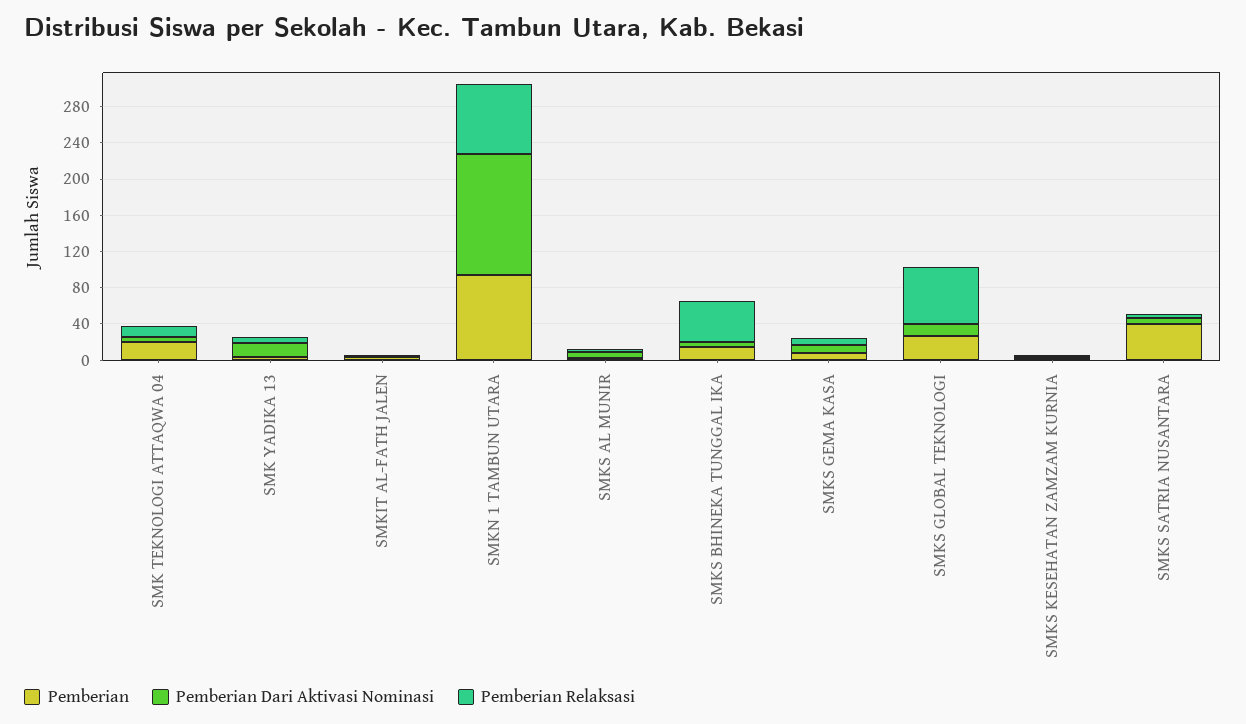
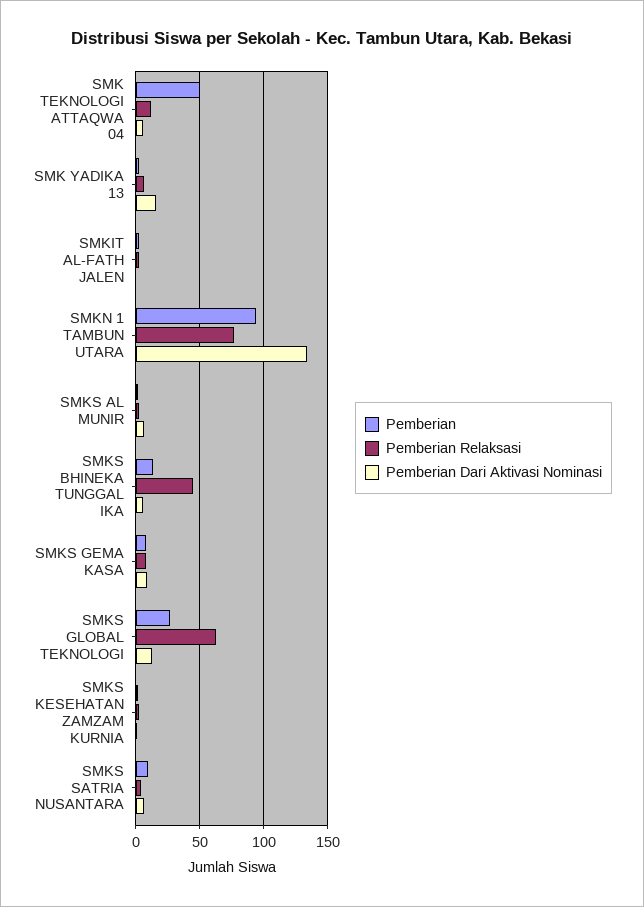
  {
    "Pemberian": {
-     "SMK TEKNOLOGI ATTAQWA 04": 20,
+     "SMK TEKNOLOGI ATTAQWA 04": 50,
      "SMK YADIKA 13": 5,
      "SMKIT AL-FATH JALEN": 5,
      "SMKN 1 TAMBUN UTARA": 95,
      "SMKS AL MUNIR": 0,
      "SMKS BHINEKA TUNGGAL IKA": 15,
      "SMKS GEMA KASA": 10,
      "SMKS GLOBAL TEKNOLOGI": 25,
      "SMKS KESEHATAN ZAMZAM KURNIA": 0,
-     "SMKS SATRIA NUSANTARA": 40
+     "SMKS SATRIA NUSANTARA": 10
    },
    "Pemberian Dari Aktivasi Nominasi": {
      "SMK TEKNOLOGI ATTAQWA 04": 5,
      "SMK YADIKA 13": 15,
      "SMKIT AL-FATH JALEN": 0,
      "SMKN 1 TAMBUN UTARA": 135,
      "SMKS AL MUNIR": 5,
      "SMKS BHINEKA TUNGGAL IKA": 5,
      "SMKS GEMA KASA": 10,
      "SMKS GLOBAL TEKNOLOGI": 15,
      "SMKS KESEHATAN ZAMZAM KURNIA": 0,
      "SMKS SATRIA NUSANTARA": 5
    },
    "Pemberian Relaksasi": {
      "SMK TEKNOLOGI ATTAQWA 04": 10,
      "SMK YADIKA 13": 5,
      "SMKIT AL-FATH JALEN": 5,
      "SMKN 1 TAMBUN UTARA": 75,
      "SMKS AL MUNIR": 5,
      "SMKS BHINEKA TUNGGAL IKA": 45,
      "SMKS GEMA KASA": 10,
      "SMKS GLOBAL TEKNOLOGI": 65,
      "SMKS KESEHATAN ZAMZAM KURNIA": 5,
      "SMKS SATRIA NUSANTARA": 5
    }
  }

